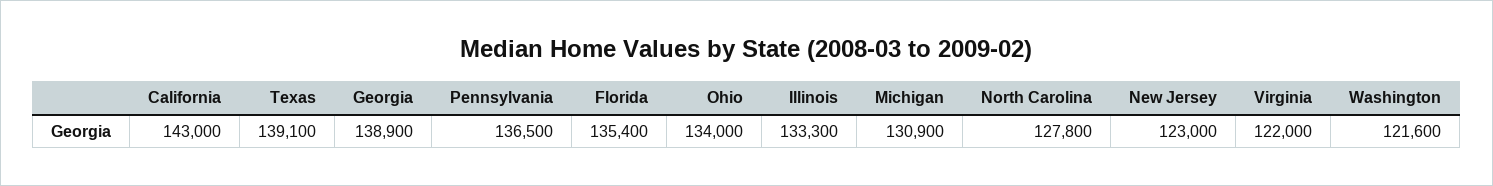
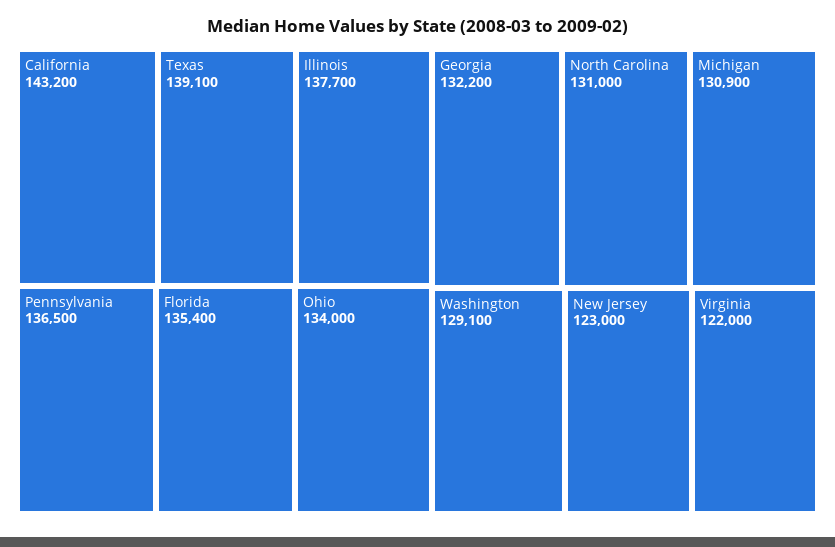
  {
-   "California": 143000,
+   "California": 143200,
    "Texas": 139100,
-   "Georgia": 138900,
+   "Georgia": 132200,
    "Pennsylvania": 136500,
    "Florida": 135400,
    "Ohio": 134000,
-   "Illinois": 133300,
+   "Illinois": 137700,
    "Michigan": 130900,
-   "North Carolina": 127800,
+   "North Carolina": 131000,
    "New Jersey": 123000,
    "Virginia": 122000,
-   "Washington": 121600
+   "Washington": 129100
  }

